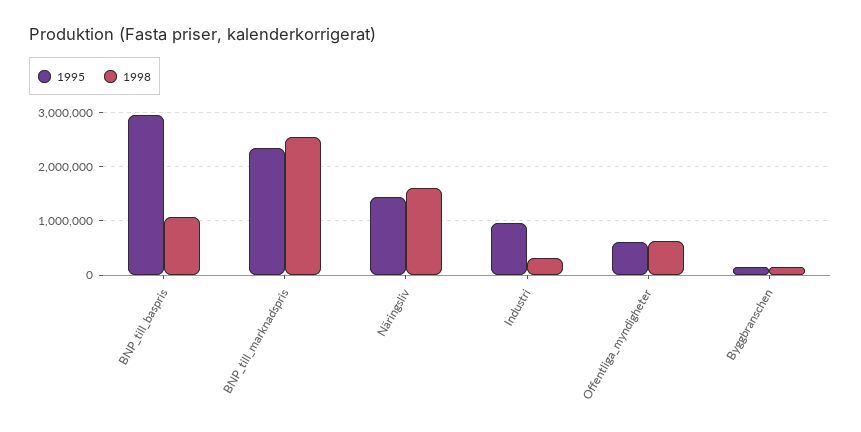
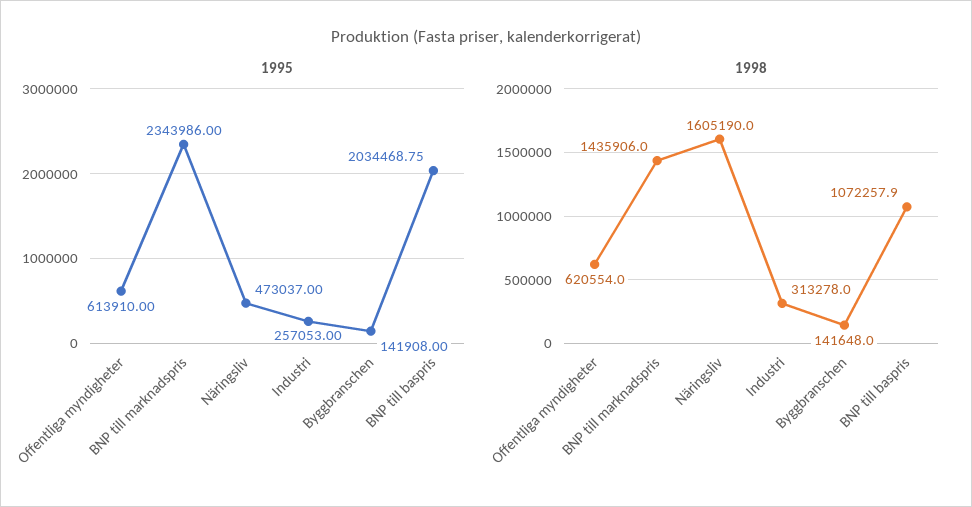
  {
    "1995": {
-     "BNP_till_baspris": 3000000,
+     "BNP_till_baspris": 2034468.75,
      "BNP_till_marknadspris": 2343986,
-     "Näringsliv": 1400000,
+     "Näringsliv": 473037,
-     "Industri": 1000000,
+     "Industri": 257053,
      "Offentliga_myndigheter": 613910,
      "Byggbranschen": 141908
    },
    "1998": {
      "BNP_till_baspris": 1072257.9,
-     "BNP_till_marknadspris": 2600000,
+     "BNP_till_marknadspris": 1435906,
      "Näringsliv": 1605190,
      "Industri": 313278,
      "Offentliga_myndigheter": 620554,
      "Byggbranschen": 141648
    }
  }

